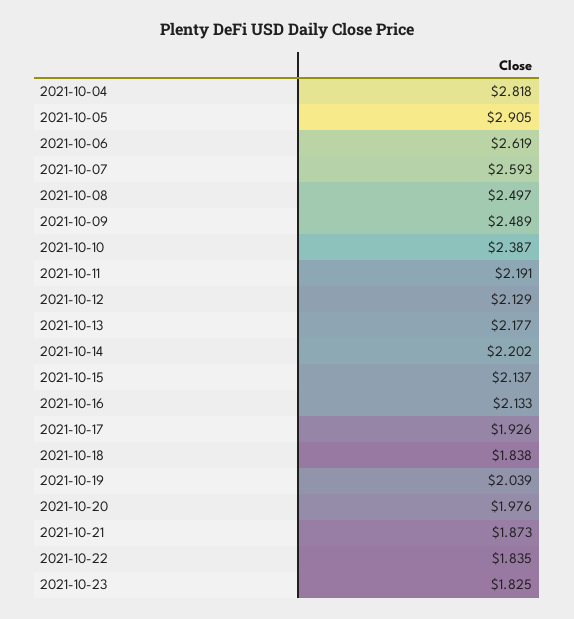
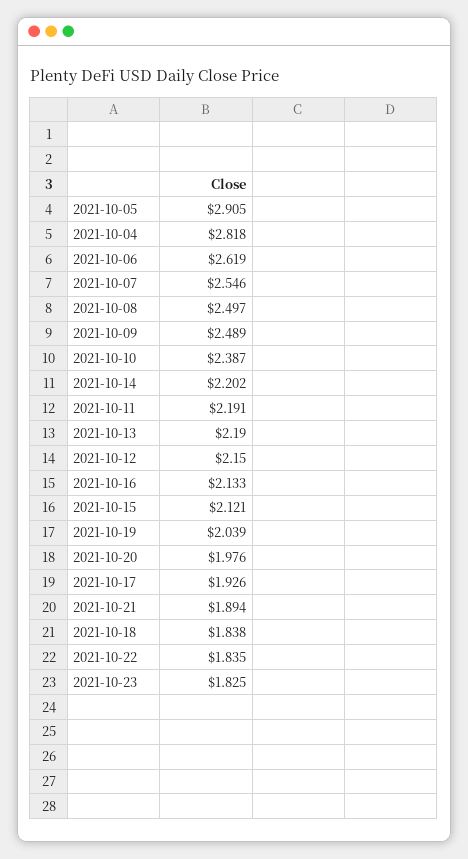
  {
    "2021-10-04": 2.818,
    "2021-10-05": 2.905,
    "2021-10-06": 2.619,
-   "2021-10-07": 2.593,
+   "2021-10-07": 2.546,
    "2021-10-08": 2.497,
    "2021-10-09": 2.489,
    "2021-10-10": 2.387,
    "2021-10-11": 2.191,
-   "2021-10-12": 2.129,
+   "2021-10-12": 2.15,
-   "2021-10-13": 2.177,
+   "2021-10-13": 2.19,
    "2021-10-14": 2.202,
-   "2021-10-15": 2.137,
+   "2021-10-15": 2.121,
    "2021-10-16": 2.133,
    "2021-10-17": 1.926,
    "2021-10-18": 1.838,
    "2021-10-19": 2.039,
    "2021-10-20": 1.976,
-   "2021-10-21": 1.873,
+   "2021-10-21": 1.894,
    "2021-10-22": 1.835,
    "2021-10-23": 1.825
  }

